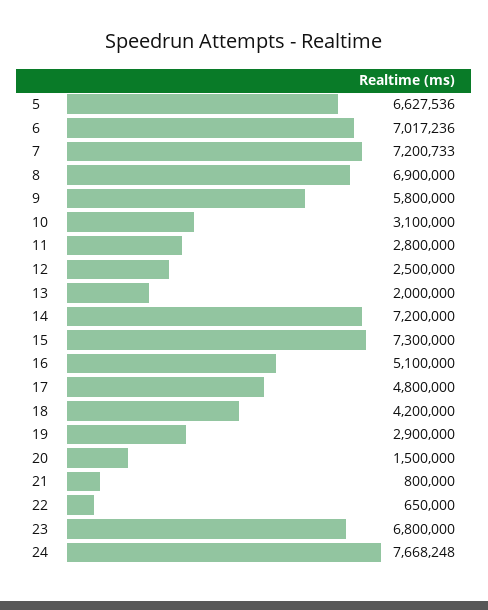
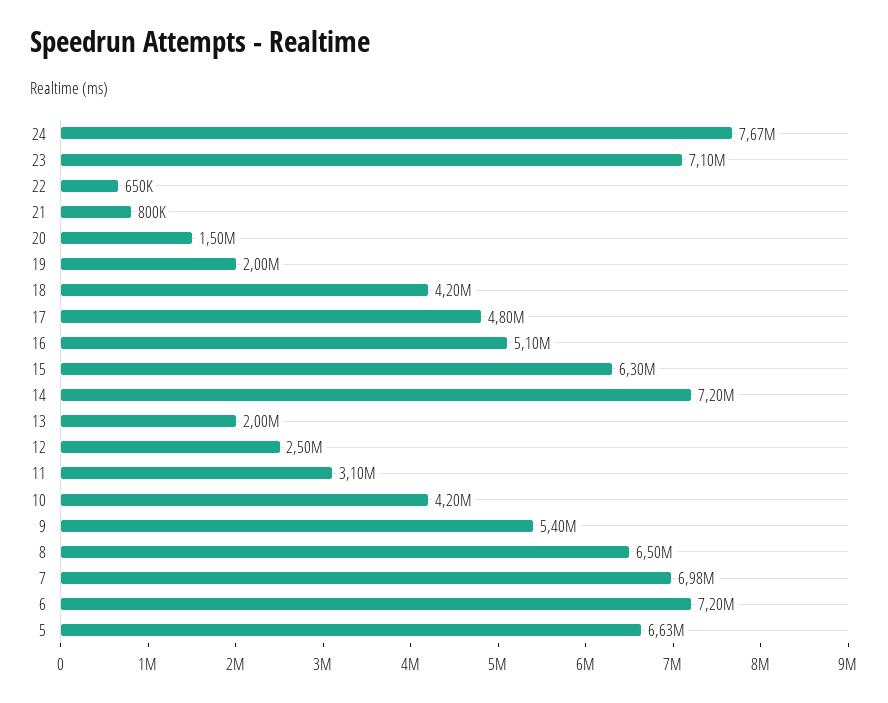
  {
    "5": 6627536,
-   "6": 7017236,
+   "6": 7200000,
-   "7": 7200733,
+   "7": 6980000,
-   "8": 6900000,
+   "8": 6500000,
-   "9": 5800000,
+   "9": 5400000,
-   "10": 3100000,
+   "10": 4200000,
-   "11": 2800000,
+   "11": 3100000,
    "12": 2500000,
    "13": 2000000,
    "14": 7200000,
-   "15": 7300000,
+   "15": 6300000,
    "16": 5100000,
    "17": 4800000,
    "18": 4200000,
-   "19": 2900000,
+   "19": 2000000,
    "20": 1500000,
    "21": 800000,
    "22": 650000,
-   "23": 6800000,
+   "23": 7100000,
    "24": 7668248
  }

